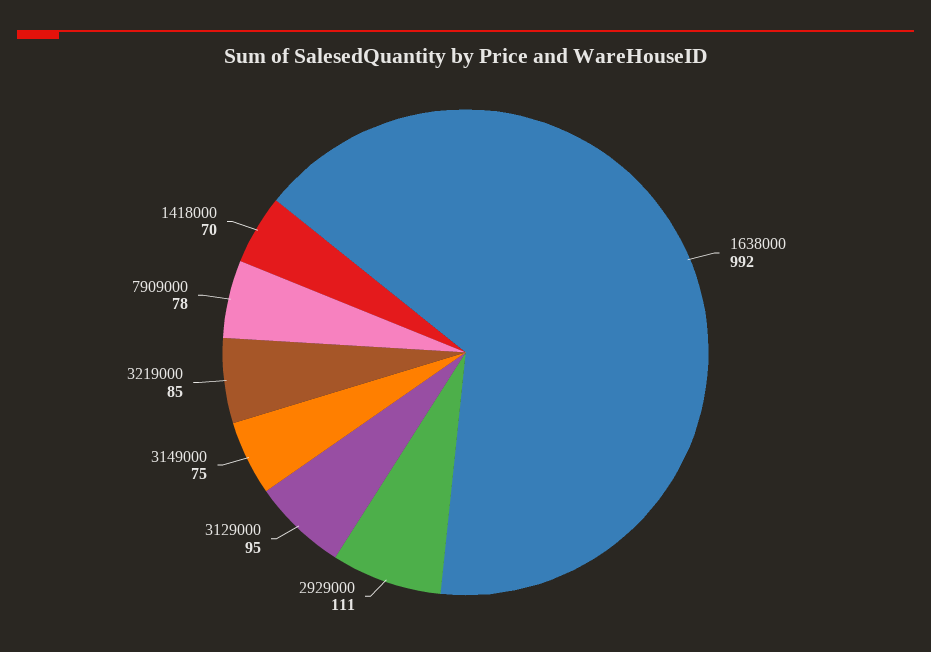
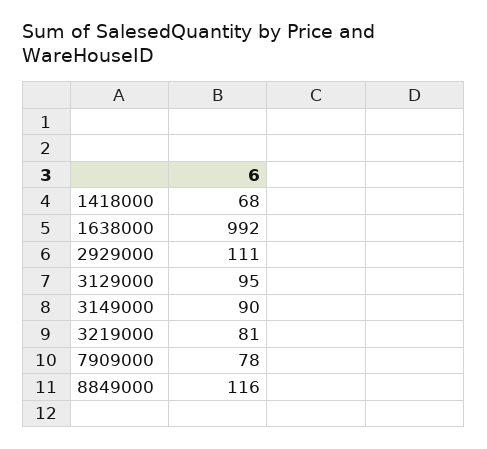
  {
    "1638000": 992,
    "2929000": 111,
    "3129000": 95,
-   "3149000": 75,
+   "3149000": 90,
-   "3219000": 85,
+   "3219000": 81,
    "7909000": 78,
-   "1418000": 70
+   "1418000": 68,
+   "8849000": 116
  }

